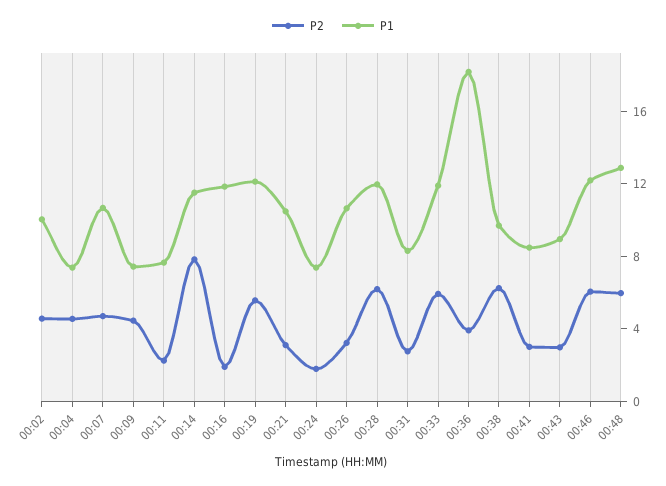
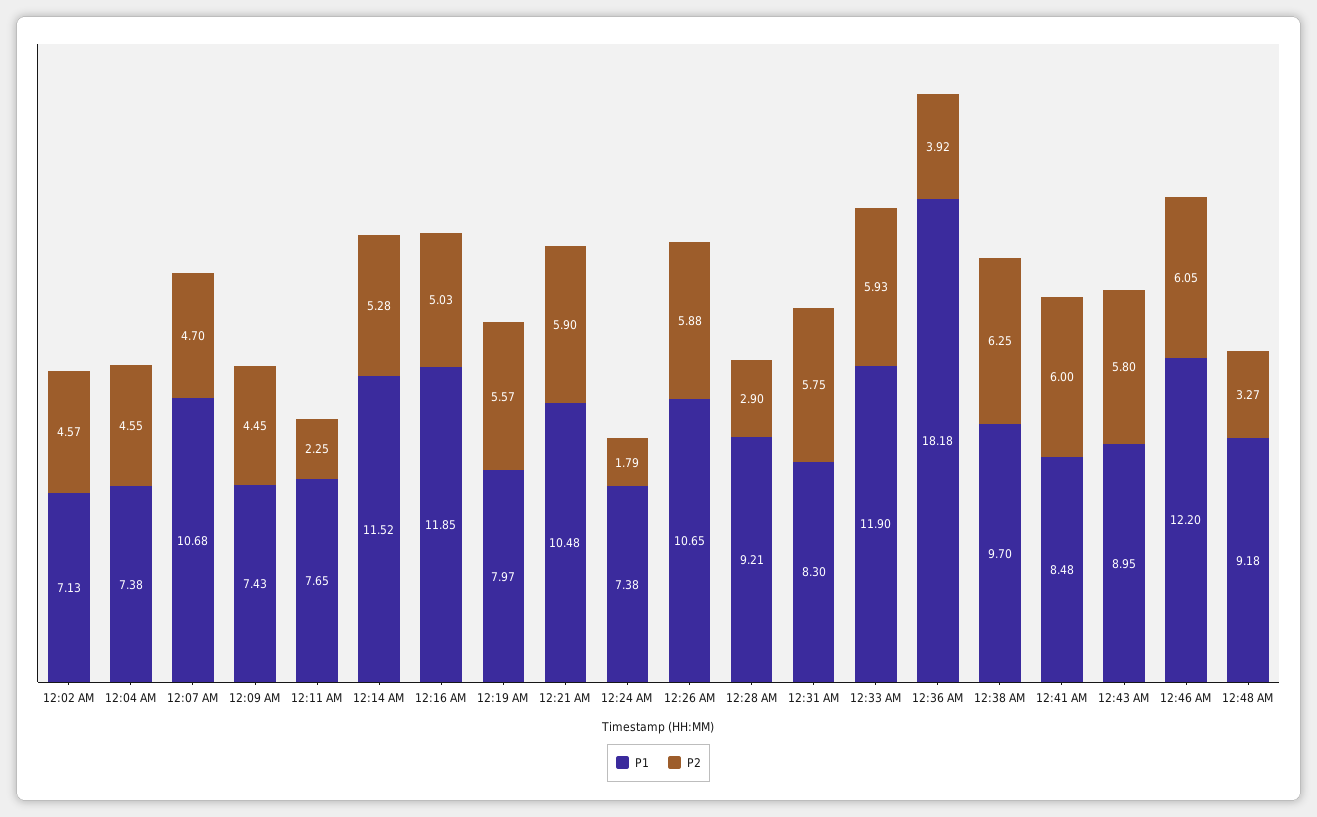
  {
    "P2": {
      "00:02": 4.57,
      "00:04": 4.55,
      "00:07": 4.7,
      "00:09": 4.45,
      "00:11": 2.25,
-     "00:14": 8,
+     "00:14": 5.28,
-     "00:16": 2,
+     "00:16": 5.03,
      "00:19": 5.57,
-     "00:21": 3,
+     "00:21": 5.9,
      "00:24": 1.79,
-     "00:26": 3,
+     "00:26": 5.88,
-     "00:28": 6,
+     "00:28": 2.9,
-     "00:31": 3,
+     "00:31": 5.75,
      "00:33": 5.93,
      "00:36": 3.92,
      "00:38": 6.25,
-     "00:41": 3,
+     "00:41": 6,
-     "00:43": 3,
+     "00:43": 5.8,
      "00:46": 6.05,
-     "00:48": 6
+     "00:48": 3.27
    },
    "P1": {
-     "00:02": 10,
+     "00:02": 7.13,
      "00:04": 7.38,
      "00:07": 10.68,
      "00:09": 7.43,
      "00:11": 7.65,
      "00:14": 11.52,
      "00:16": 11.85,
-     "00:19": 12,
+     "00:19": 7.97,
      "00:21": 10.48,
      "00:24": 7.38,
      "00:26": 10.65,
-     "00:28": 12,
+     "00:28": 9.21,
      "00:31": 8.3,
      "00:33": 11.9,
      "00:36": 18.18,
      "00:38": 9.7,
      "00:41": 8.48,
      "00:43": 8.95,
      "00:46": 12.2,
-     "00:48": 13
+     "00:48": 9.18
    }
  }

